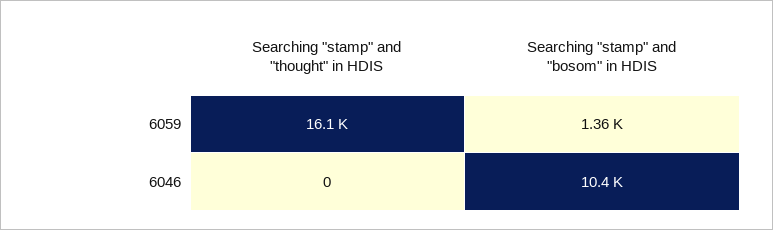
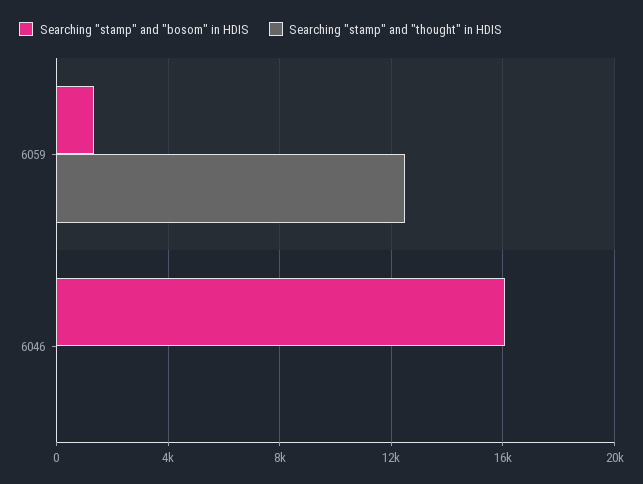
  {
    "Searching \"stamp\" and \"thought\" in HDIS": {
-     "6059": 16100,
+     "6059": 12500,
      "6046": 0
    },
    "Searching \"stamp\" and \"bosom\" in HDIS": {
      "6059": 1360,
-     "6046": 10400
+     "6046": 16000
    }
  }

